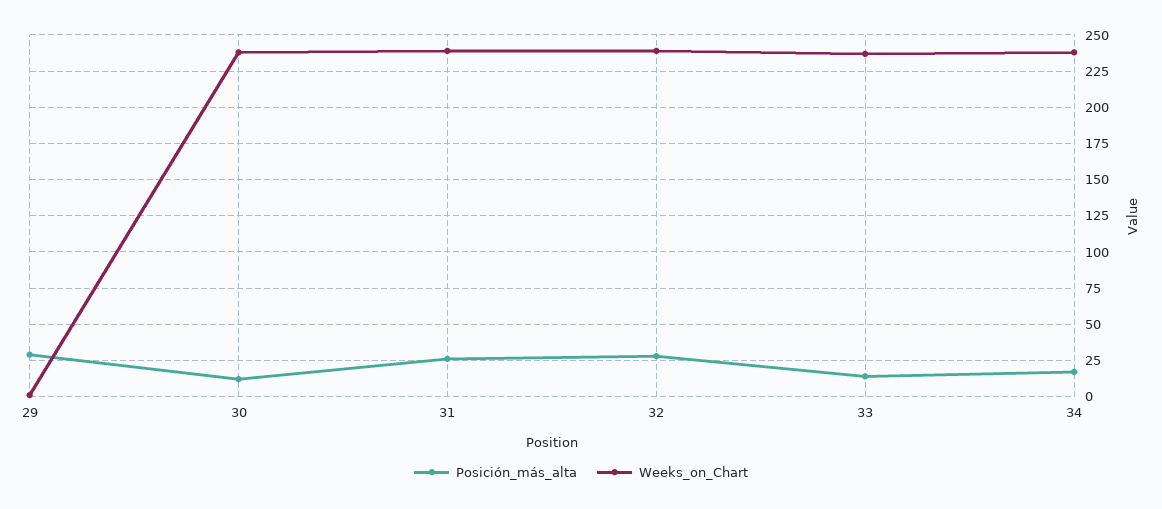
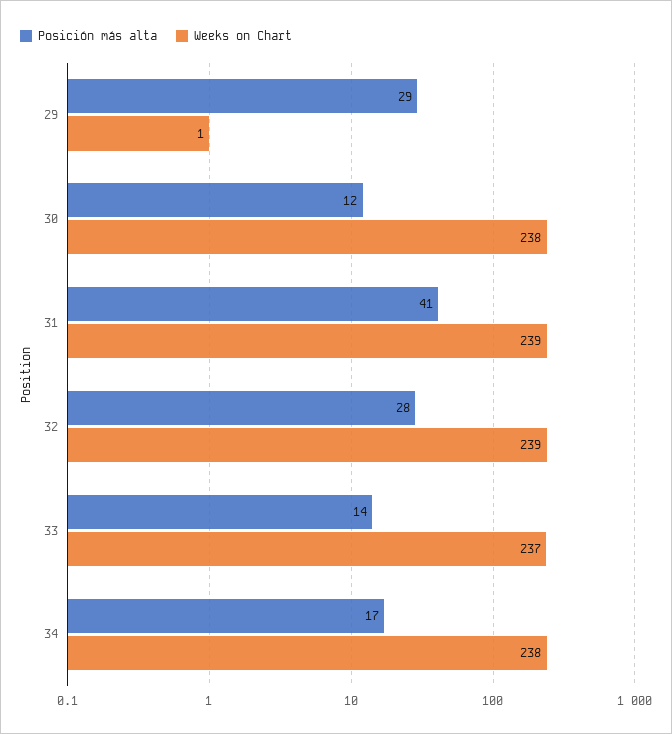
  {
    "Posición_más_alta": {
      "29": 29,
      "30": 12,
-     "31": 25,
+     "31": 41,
      "32": 28,
      "33": 14,
      "34": 17
    },
    "Weeks_on_Chart": {
      "29": 1,
      "30": 238,
      "31": 239,
      "32": 239,
      "33": 237,
      "34": 238
    }
  }

